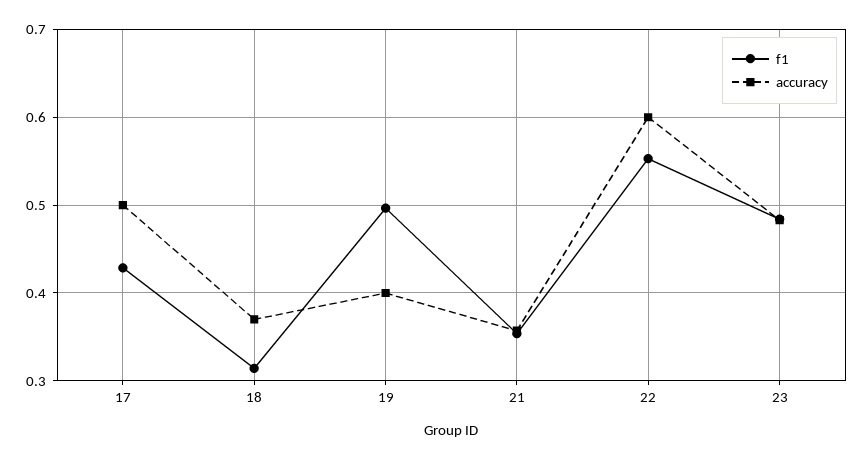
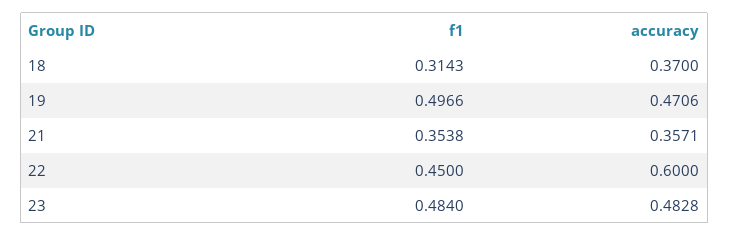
  {
    "f1": {
-     "17": 0.43,
      "18": 0.3143,
      "19": 0.4966,
      "21": 0.3538,
-     "22": 0.55,
+     "22": 0.45,
      "23": 0.484
    },
    "accuracy": {
-     "17": 0.5,
      "18": 0.37,
-     "19": 0.4,
+     "19": 0.4706,
      "21": 0.3571,
      "22": 0.6,
      "23": 0.4828
    }
  }

